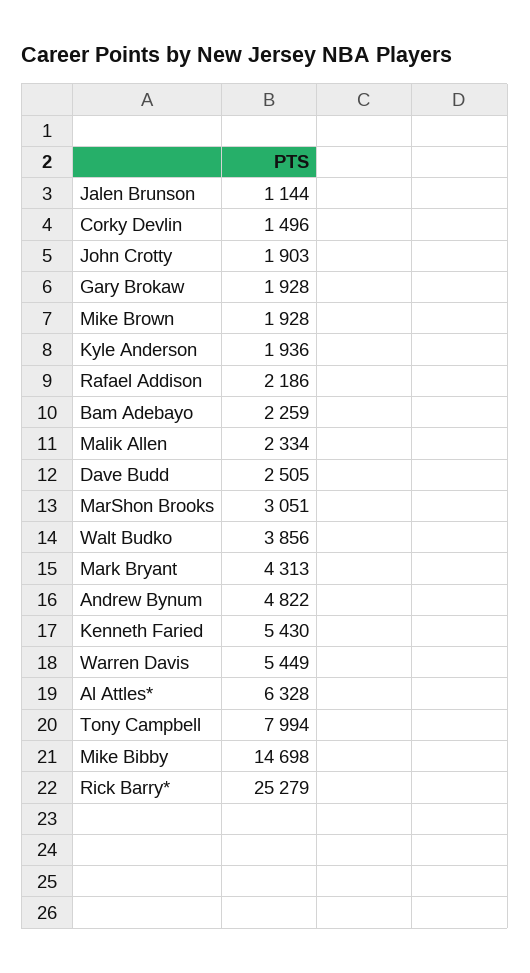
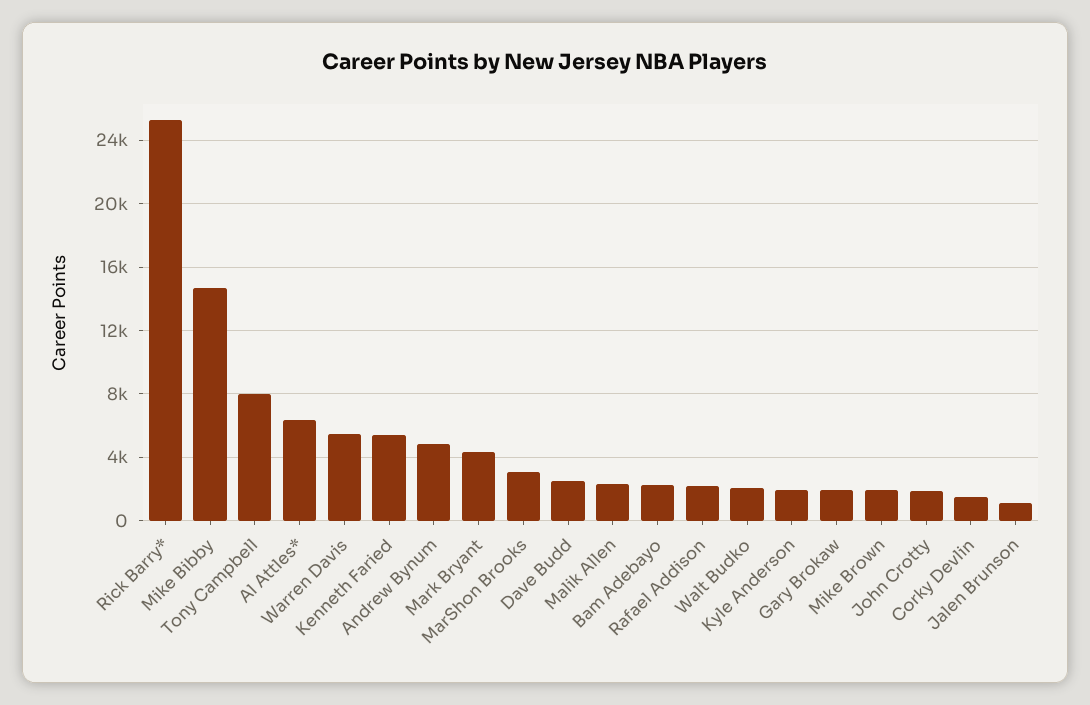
  {
    "Jalen Brunson": 1144,
    "Corky Devlin": 1496,
    "John Crotty": 1903,
    "Gary Brokaw": 1928,
    "Mike Brown": 1928,
    "Kyle Anderson": 1936,
    "Rafael Addison": 2186,
    "Bam Adebayo": 2259,
    "Malik Allen": 2334,
    "Dave Budd": 2505,
    "MarShon Brooks": 3051,
-   "Walt Budko": 3856,
+   "Walt Budko": 2000,
    "Mark Bryant": 4313,
    "Andrew Bynum": 4822,
    "Kenneth Faried": 5430,
    "Warren Davis": 5449,
    "Al Attles*": 6328,
    "Tony Campbell": 7994,
    "Mike Bibby": 14698,
    "Rick Barry*": 25279
  }

